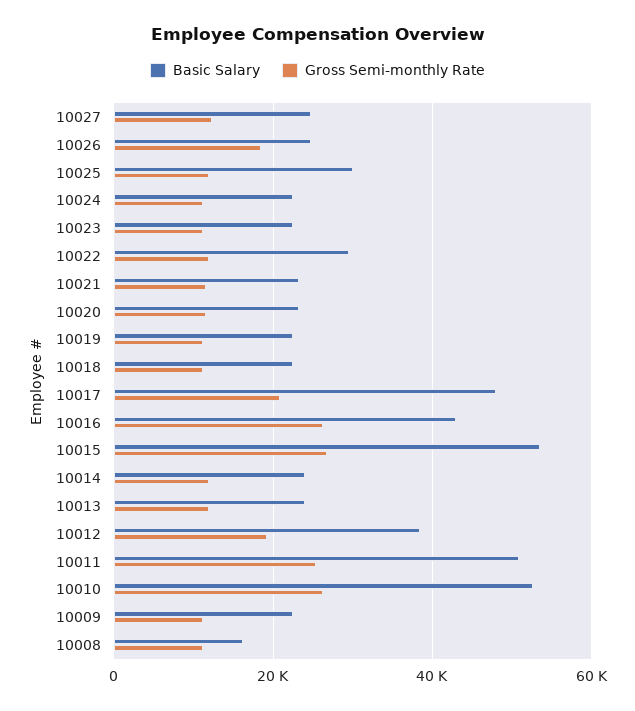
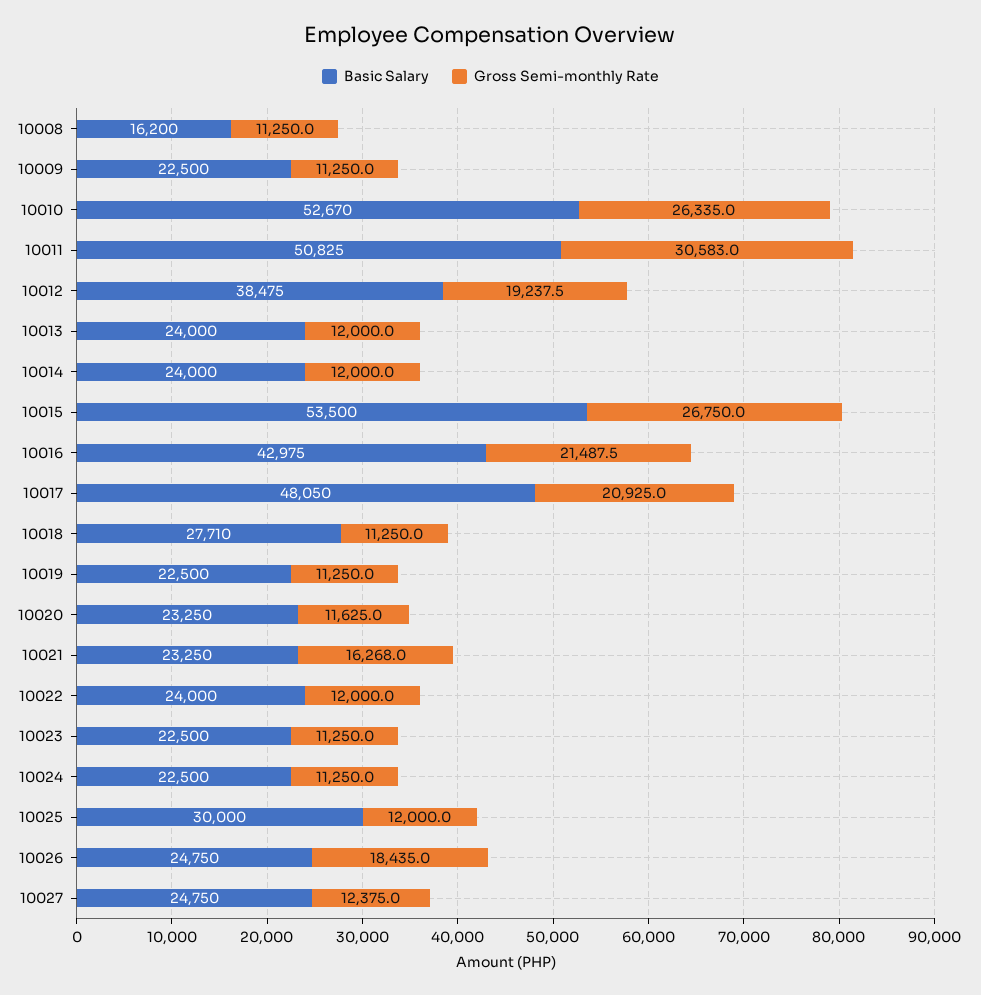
  {
    "Basic Salary": {
      "10027": 24750,
      "10026": 24750,
      "10025": 30000,
      "10024": 22500,
      "10023": 22500,
-     "10022": 30000,
+     "10022": 24000,
      "10021": 23250,
      "10020": 23250,
      "10019": 22500,
-     "10018": 22000,
+     "10018": 27710,
      "10017": 48050,
      "10016": 42975,
      "10015": 53500,
      "10014": 24000,
      "10013": 24000,
      "10012": 38475,
      "10011": 50825,
      "10010": 52670,
      "10009": 22500,
      "10008": 16200
    },
    "Gross Semi-monthly Rate": {
      "10027": 12375,
      "10026": 18435,
      "10025": 12000,
      "10024": 11250,
      "10023": 11250,
      "10022": 12000,
-     "10021": 12000,
+     "10021": 16268,
      "10020": 11625,
      "10019": 11250,
      "10018": 11250,
      "10017": 20925,
-     "10016": 26000,
+     "10016": 21487.5,
      "10015": 26750,
      "10014": 12000,
      "10013": 12000,
      "10012": 19237.5,
-     "10011": 26000,
+     "10011": 30583,
      "10010": 26335,
      "10009": 11250,
      "10008": 11250
    }
  }

